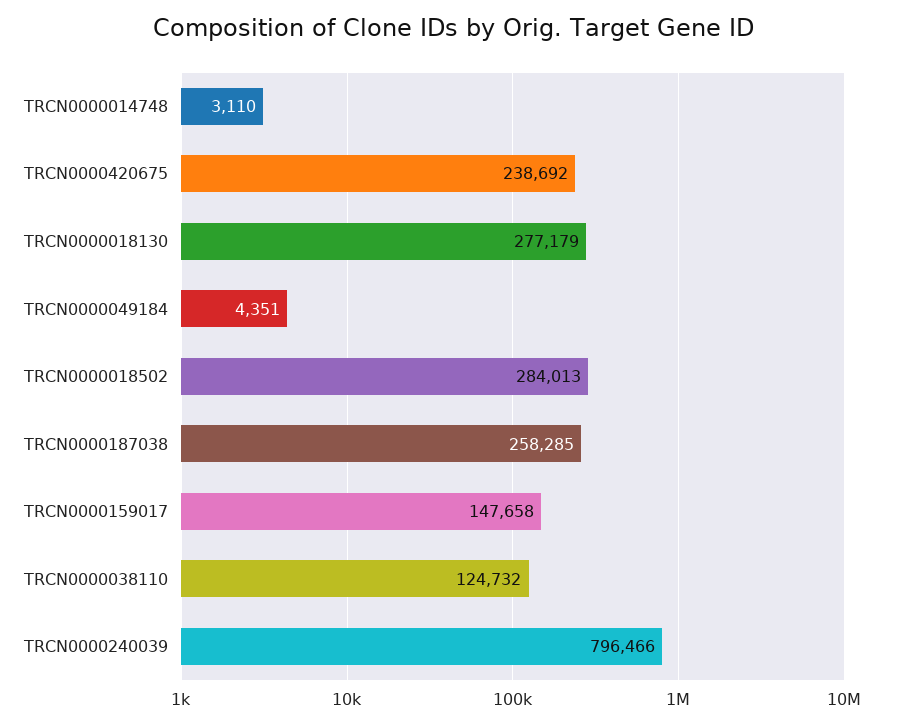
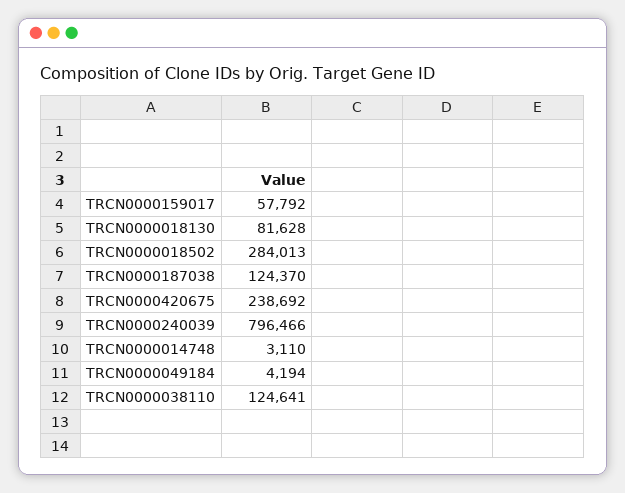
  {
    "TRCN0000014748": 3110,
    "TRCN0000420675": 238692,
-   "TRCN0000018130": 277179,
+   "TRCN0000018130": 81628,
-   "TRCN0000049184": 4351,
+   "TRCN0000049184": 4194,
    "TRCN0000018502": 284013,
-   "TRCN0000187038": 258285,
+   "TRCN0000187038": 124370,
-   "TRCN0000159017": 147658,
+   "TRCN0000159017": 57792,
-   "TRCN0000038110": 124732,
+   "TRCN0000038110": 124641,
    "TRCN0000240039": 796466
  }

